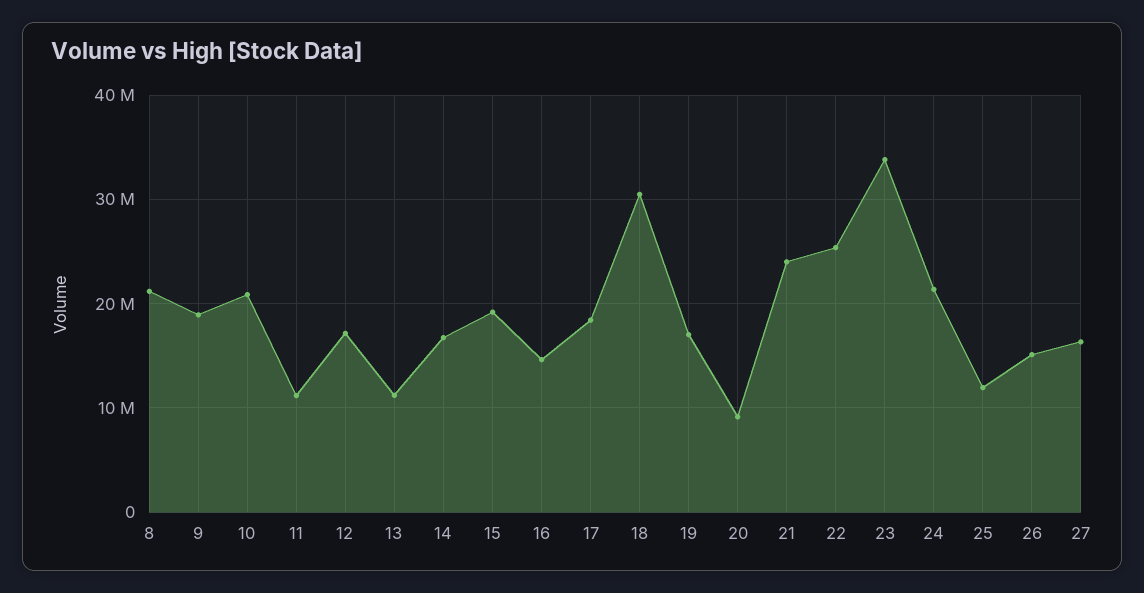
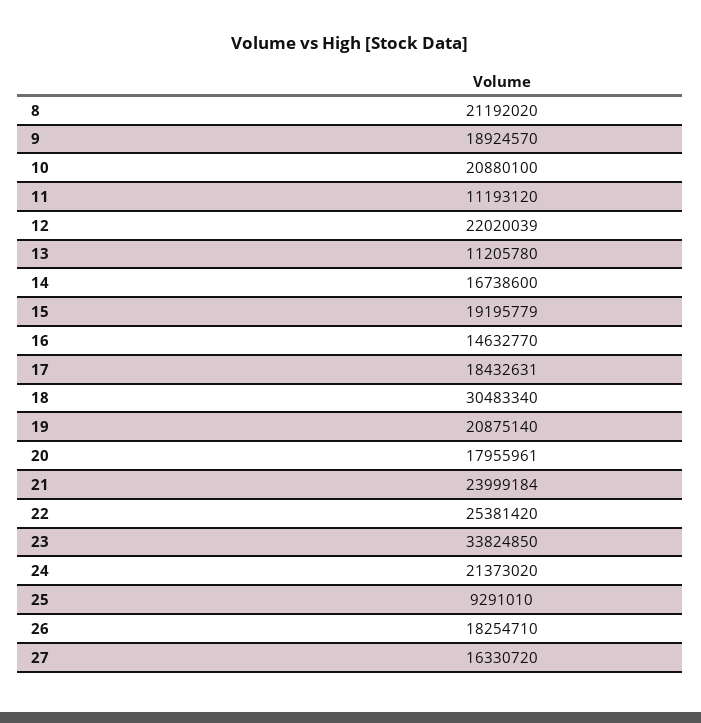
  {
    "8": 21192020,
    "9": 18924570,
    "10": 20880100,
    "11": 11193120,
-   "12": 17000000,
+   "12": 22020039,
    "13": 11205780,
    "14": 16738600,
    "15": 19195779,
    "16": 14632770,
    "17": 18432631,
    "18": 30483340,
-   "19": 17000000,
+   "19": 20875140,
-   "20": 9000000,
+   "20": 17955961,
    "21": 23999184,
    "22": 25381420,
    "23": 33824850,
    "24": 21373020,
-   "25": 12000000,
+   "25": 9291010,
-   "26": 15000000,
+   "26": 18254710,
    "27": 16330720
  }

